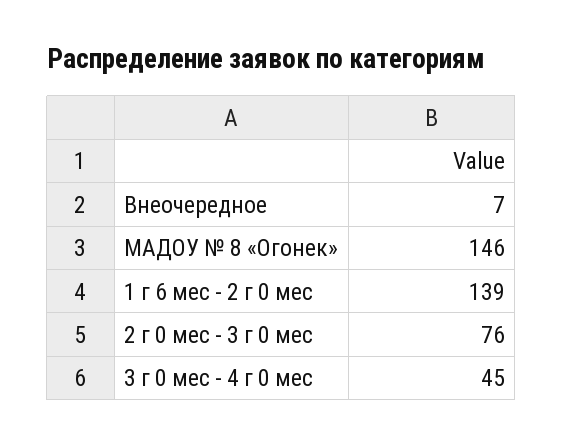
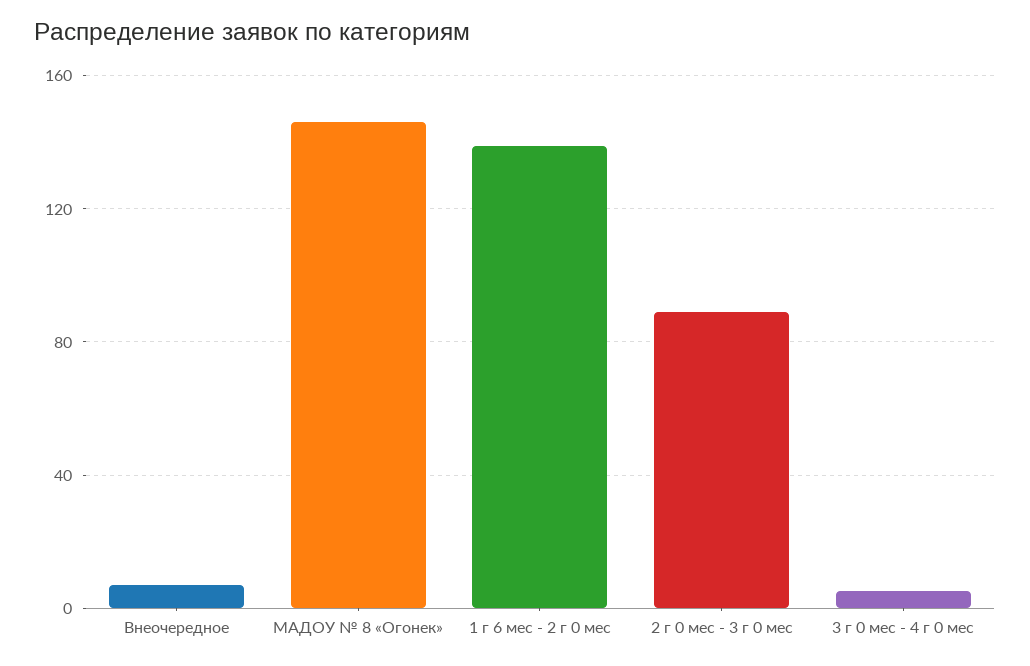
  {
    "Внеочередное": 7,
    "МАДОУ № 8 «Огонек»": 146,
    "1 г 6 мес - 2 г 0 мес": 139,
-   "2 г 0 мес - 3 г 0 мес": 76,
+   "2 г 0 мес - 3 г 0 мес": 90,
-   "3 г 0 мес - 4 г 0 мес": 45
+   "3 г 0 мес - 4 г 0 мес": 5
  }

